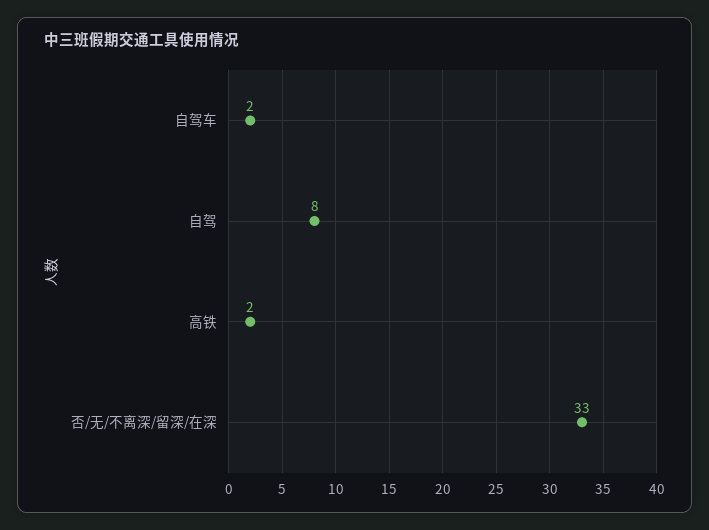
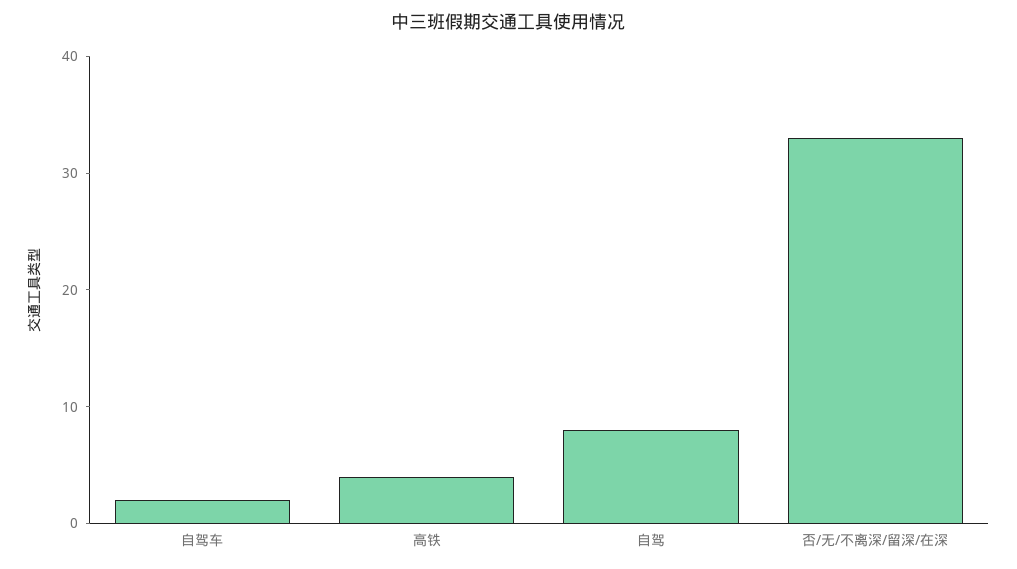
  {
    "自驾车": 2,
    "自驾": 8,
-   "高铁": 2,
+   "高铁": 4,
    "否/无/不离深/留深/在深": 33
  }

